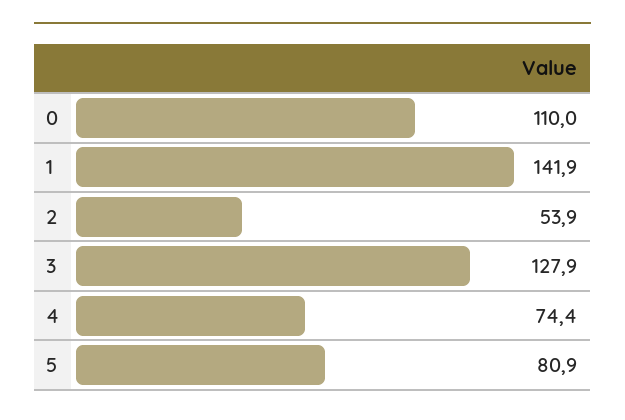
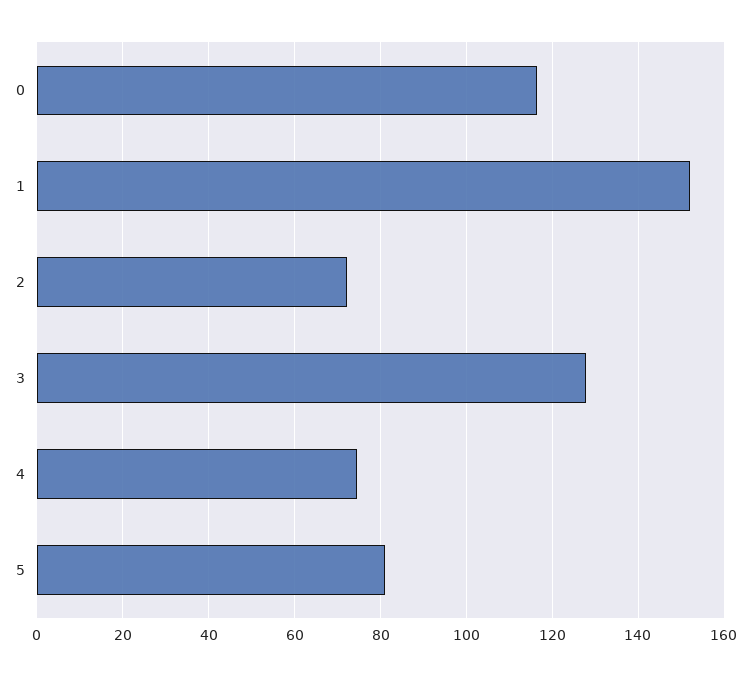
  {
-   "0": 110,
+   "0": 116,
-   "1": 141.9,
+   "1": 152,
-   "2": 53.9,
+   "2": 72,
    "3": 127.9,
    "4": 74.4,
    "5": 80.9
  }

